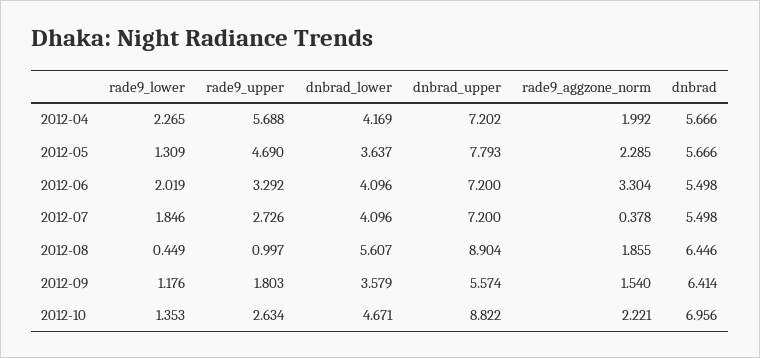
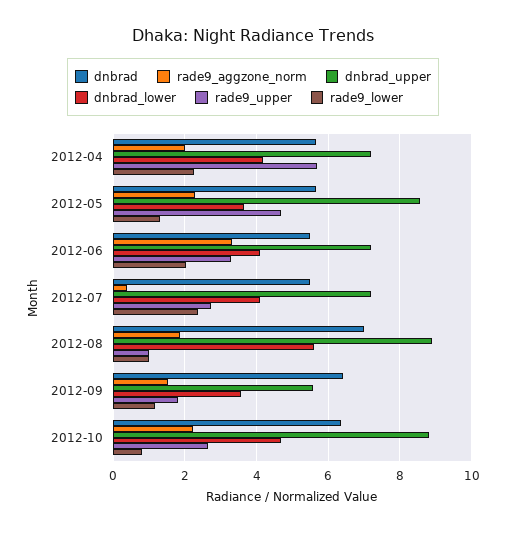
  {
    "rade9_lower": {
      "2012-04": 2.265,
      "2012-05": 1.309,
      "2012-06": 2.019,
-     "2012-07": 1.846,
+     "2012-07": 2.4,
-     "2012-08": 0.449,
+     "2012-08": 1,
      "2012-09": 1.176,
-     "2012-10": 1.353
+     "2012-10": 0.8
    },
    "rade9_upper": {
      "2012-04": 5.688,
      "2012-05": 4.69,
      "2012-06": 3.292,
      "2012-07": 2.726,
      "2012-08": 0.997,
      "2012-09": 1.803,
      "2012-10": 2.634
    },
    "dnbrad_lower": {
      "2012-04": 4.169,
      "2012-05": 3.637,
      "2012-06": 4.096,
      "2012-07": 4.096,
      "2012-08": 5.607,
      "2012-09": 3.579,
      "2012-10": 4.671
    },
    "dnbrad_upper": {
      "2012-04": 7.202,
-     "2012-05": 7.793,
+     "2012-05": 8.6,
      "2012-06": 7.2,
      "2012-07": 7.2,
      "2012-08": 8.904,
      "2012-09": 5.574,
      "2012-10": 8.822
    },
    "rade9_aggzone_norm": {
      "2012-04": 1.992,
      "2012-05": 2.285,
      "2012-06": 3.304,
      "2012-07": 0.378,
      "2012-08": 1.855,
      "2012-09": 1.54,
      "2012-10": 2.221
    },
    "dnbrad": {
      "2012-04": 5.666,
      "2012-05": 5.666,
      "2012-06": 5.498,
      "2012-07": 5.498,
-     "2012-08": 6.446,
+     "2012-08": 7,
      "2012-09": 6.414,
-     "2012-10": 6.956
+     "2012-10": 6.4
    }
  }

